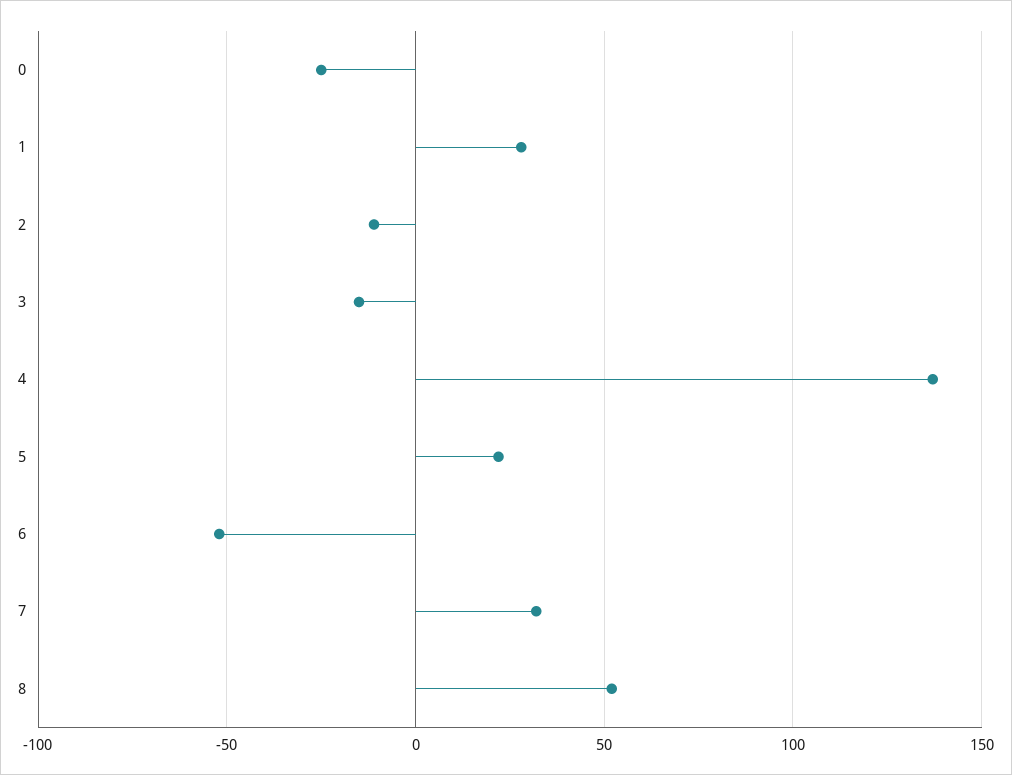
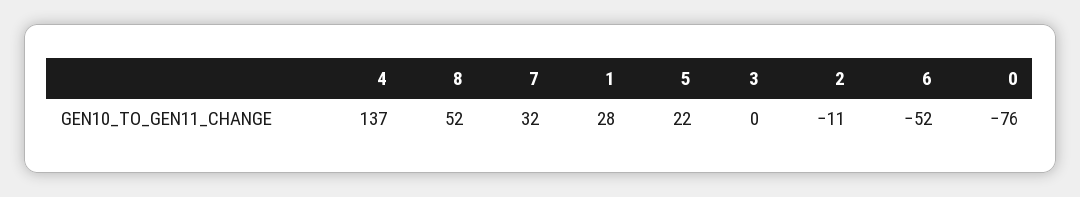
  {
-   "0": -25,
+   "0": -76,
    "1": 28,
    "2": -11,
-   "3": -15,
+   "3": 0,
    "4": 137,
    "5": 22,
    "6": -52,
    "7": 32,
    "8": 52
  }

